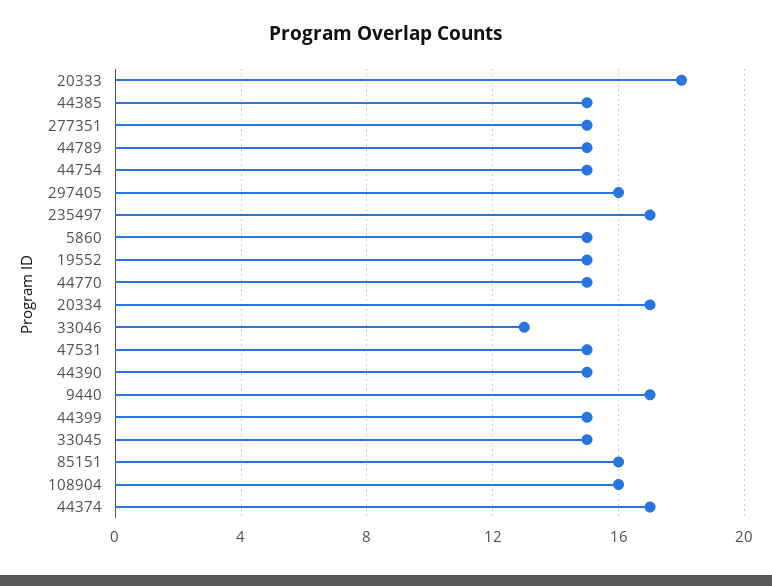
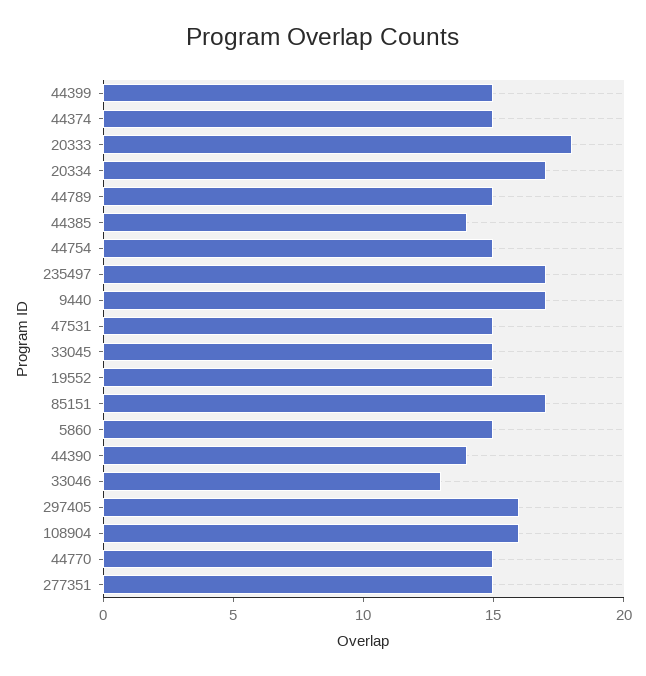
  {
    "20333": 18,
-   "44385": 15,
+   "44385": 14,
    "277351": 15,
    "44789": 15,
    "44754": 15,
    "297405": 16,
    "235497": 17,
    "5860": 15,
    "19552": 15,
    "44770": 15,
    "20334": 17,
    "33046": 13,
    "47531": 15,
-   "44390": 15,
+   "44390": 14,
    "9440": 17,
    "44399": 15,
    "33045": 15,
-   "85151": 16,
+   "85151": 17,
    "108904": 16,
-   "44374": 17
+   "44374": 15
  }

